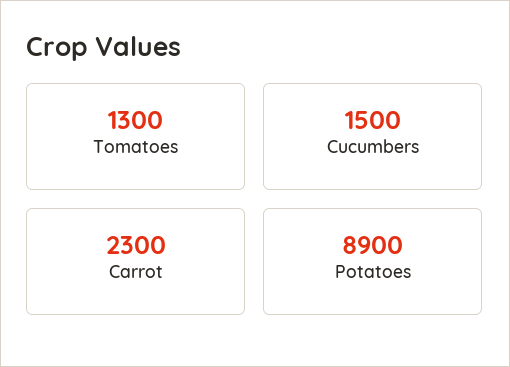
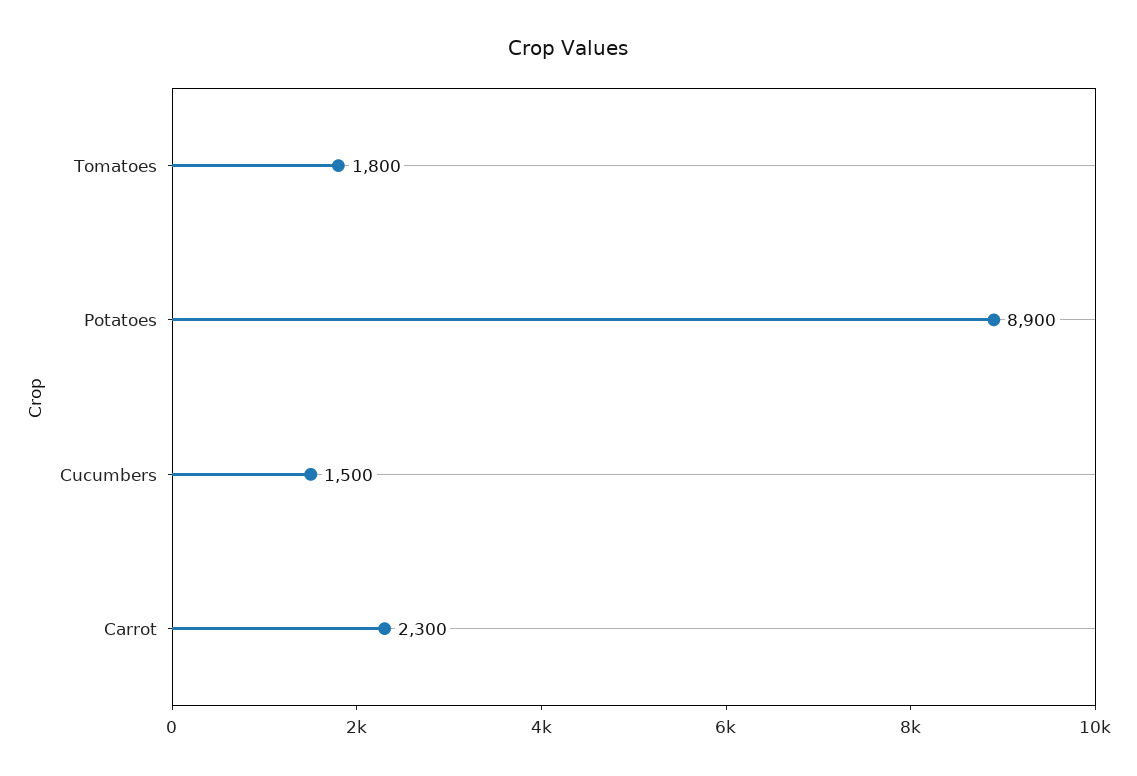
  {
-   "Tomatoes": 1300,
+   "Tomatoes": 1800,
    "Cucumbers": 1500,
    "Carrot": 2300,
    "Potatoes": 8900
  }

